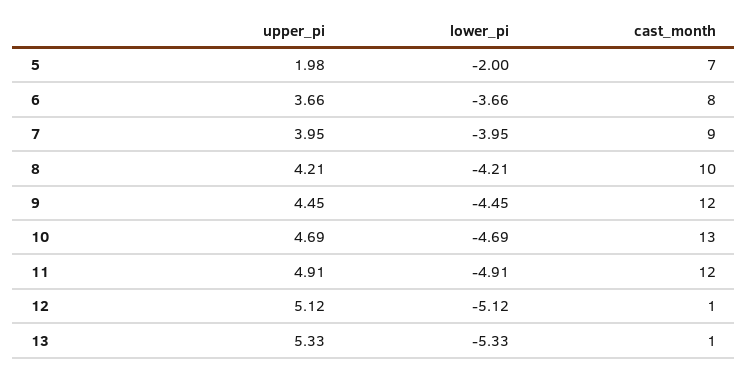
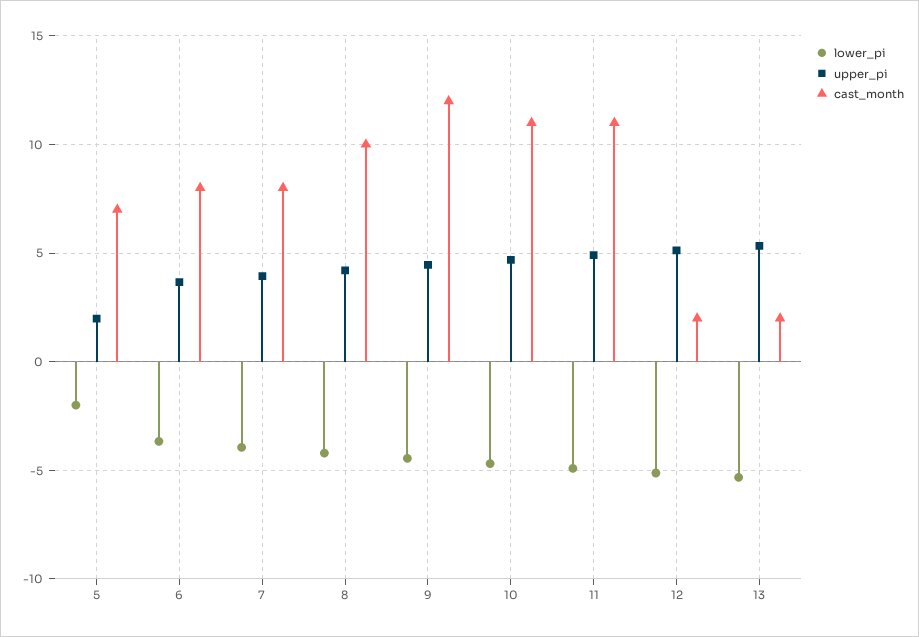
  {
    "upper_pi": {
      "5": 1.98,
      "6": 3.66,
      "7": 3.95,
      "8": 4.21,
      "9": 4.45,
      "10": 4.69,
      "11": 4.91,
      "12": 5.12,
      "13": 5.33
    },
    "lower_pi": {
      "5": -2,
      "6": -3.66,
      "7": -3.95,
      "8": -4.21,
      "9": -4.45,
      "10": -4.69,
      "11": -4.91,
      "12": -5.12,
      "13": -5.33
    },
    "cast_month": {
      "5": 7,
      "6": 8,
-     "7": 9,
+     "7": 8,
      "8": 10,
      "9": 12,
-     "10": 13,
+     "10": 11,
-     "11": 12,
+     "11": 11,
-     "12": 1,
+     "12": 2,
-     "13": 1
+     "13": 2
    }
  }

